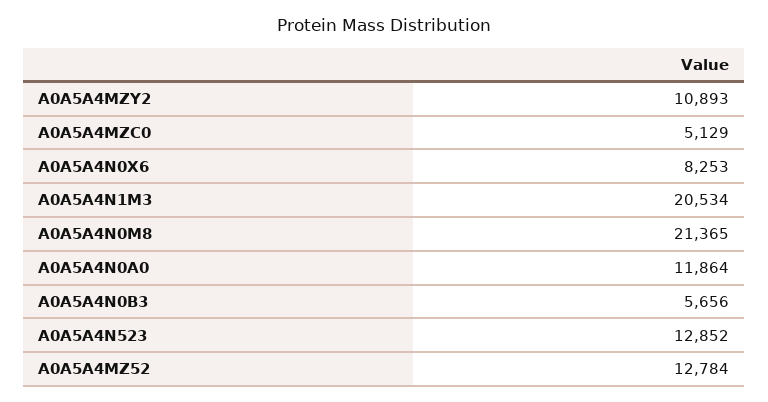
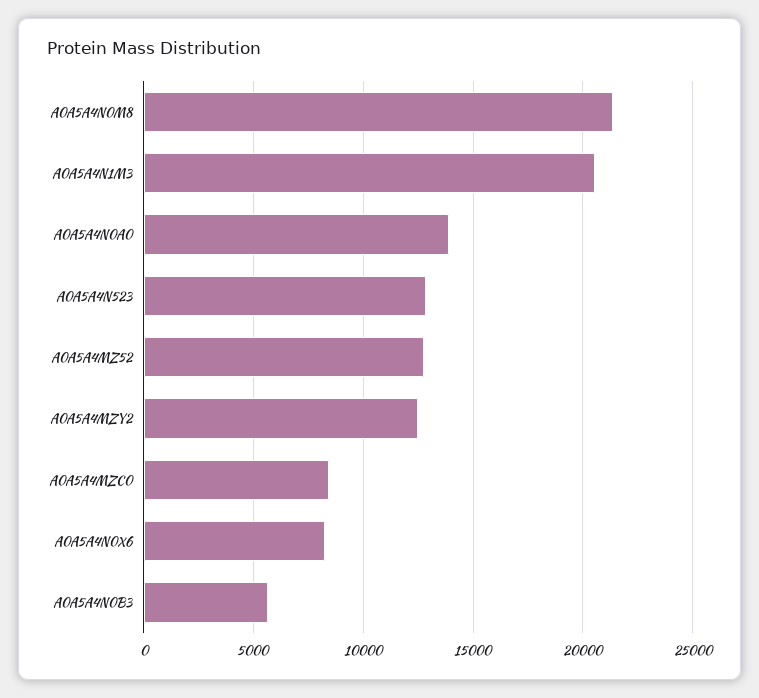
  {
-   "A0A5A4MZY2": 10893,
+   "A0A5A4MZY2": 12500,
-   "A0A5A4MZC0": 5129,
+   "A0A5A4MZC0": 8500,
    "A0A5A4N0X6": 8253,
    "A0A5A4N1M3": 20534,
    "A0A5A4N0M8": 21365,
-   "A0A5A4N0A0": 11864,
+   "A0A5A4N0A0": 14000,
    "A0A5A4N0B3": 5656,
    "A0A5A4N523": 12852,
    "A0A5A4MZ52": 12784
  }

